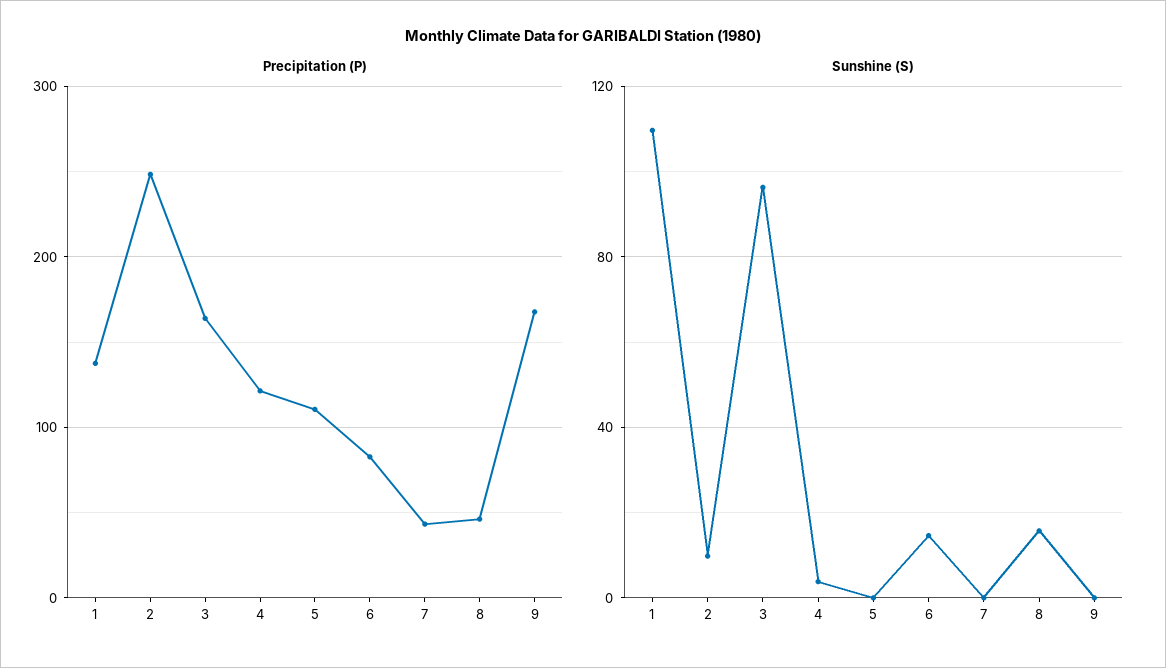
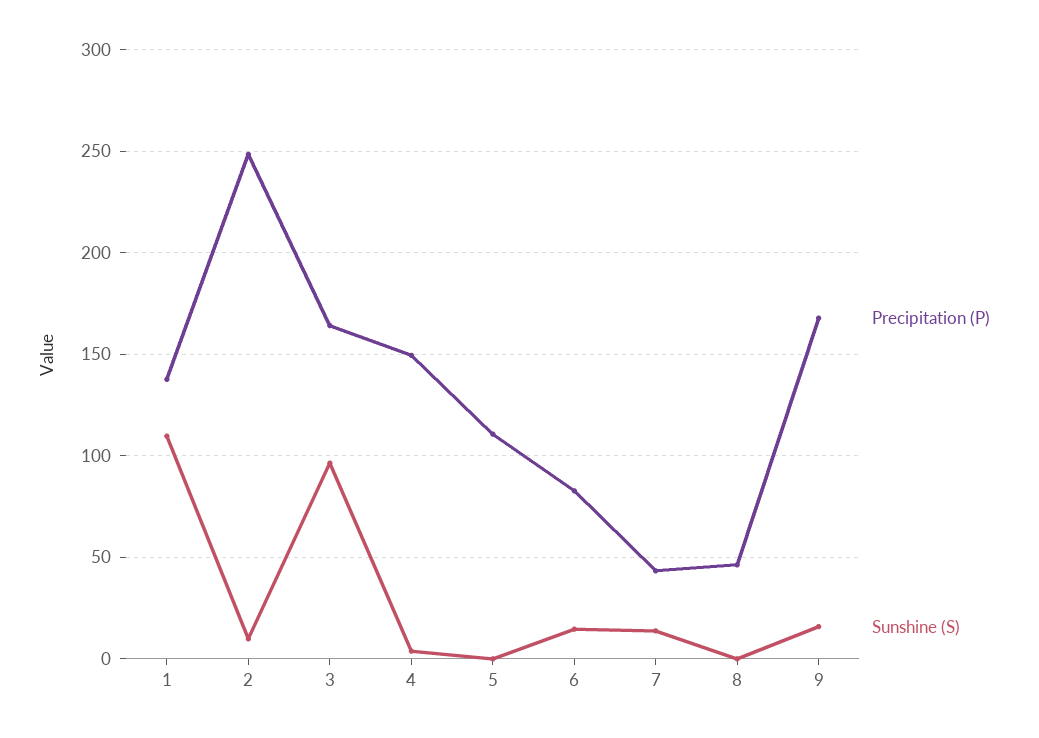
  {
    "Precipitation (P)": {
      "1": 140,
      "2": 250,
      "3": 165,
-     "4": 120,
+     "4": 150,
      "5": 110,
      "6": 85,
      "7": 45,
      "8": 45,
      "9": 170
    },
    "Sunshine (S)": {
      "1": 110,
      "2": 10,
      "3": 95,
      "4": 5,
      "5": 0,
      "6": 15,
-     "7": 0,
+     "7": 15,
-     "8": 15,
+     "8": 0,
-     "9": 0
+     "9": 15
    }
  }

